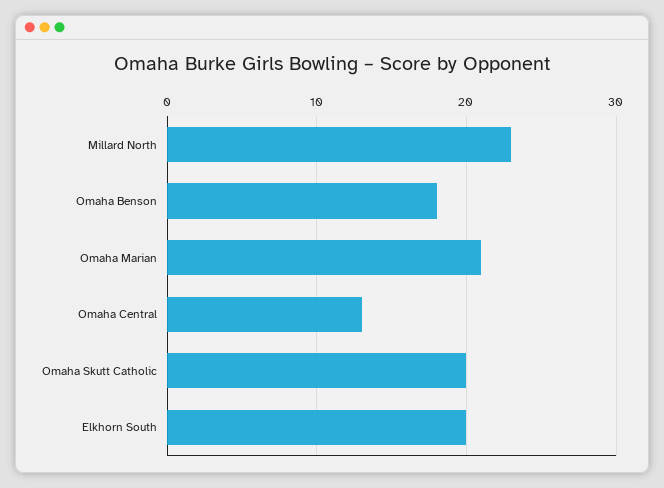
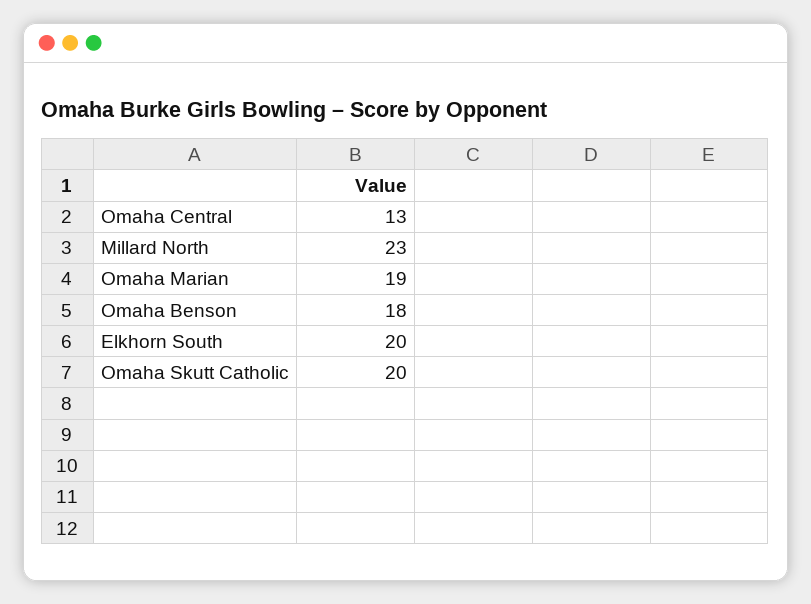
  {
    "Millard North": 23,
    "Omaha Benson": 18,
-   "Omaha Marian": 21,
+   "Omaha Marian": 19,
    "Omaha Central": 13,
    "Omaha Skutt Catholic": 20,
    "Elkhorn South": 20
  }

